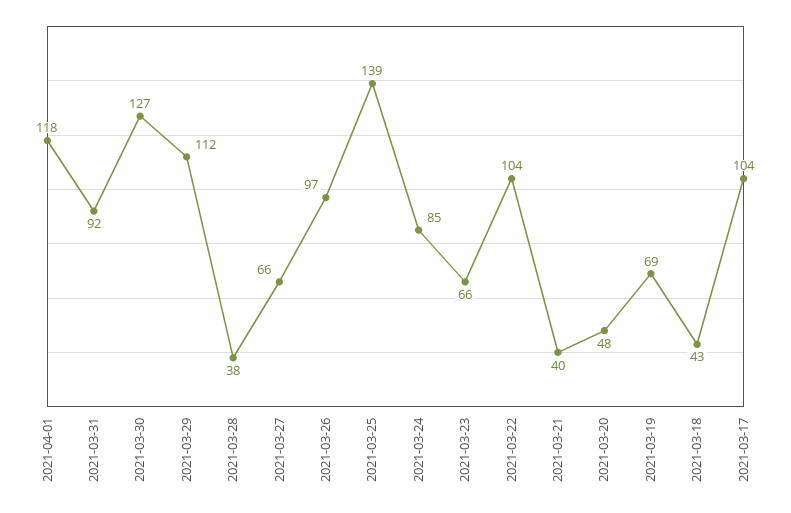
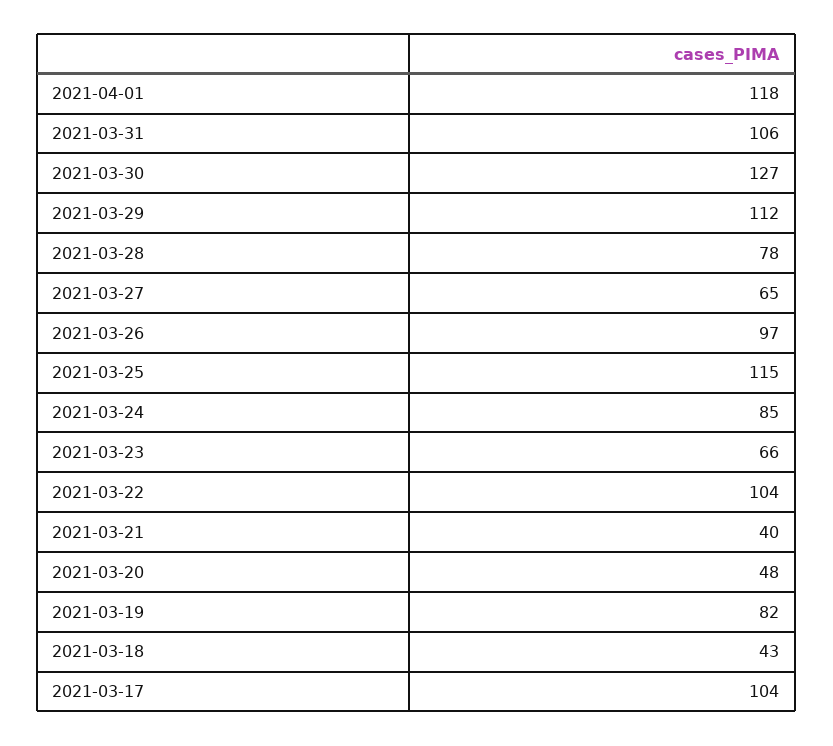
  {
    "2021-04-01": 118,
-   "2021-03-31": 92,
+   "2021-03-31": 106,
    "2021-03-30": 127,
    "2021-03-29": 112,
-   "2021-03-28": 38,
+   "2021-03-28": 78,
-   "2021-03-27": 66,
+   "2021-03-27": 65,
    "2021-03-26": 97,
-   "2021-03-25": 139,
+   "2021-03-25": 115,
    "2021-03-24": 85,
    "2021-03-23": 66,
    "2021-03-22": 104,
    "2021-03-21": 40,
    "2021-03-20": 48,
-   "2021-03-19": 69,
+   "2021-03-19": 82,
    "2021-03-18": 43,
    "2021-03-17": 104
  }

